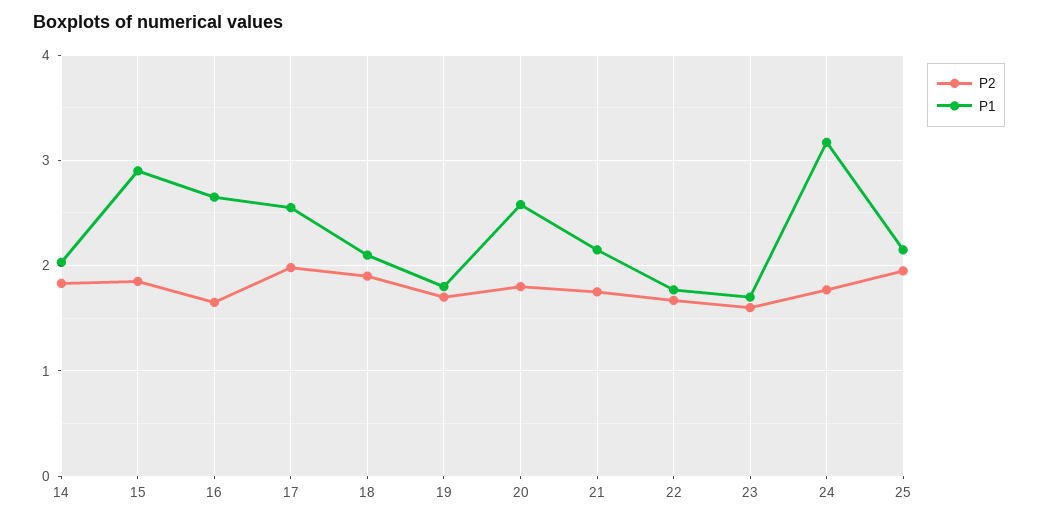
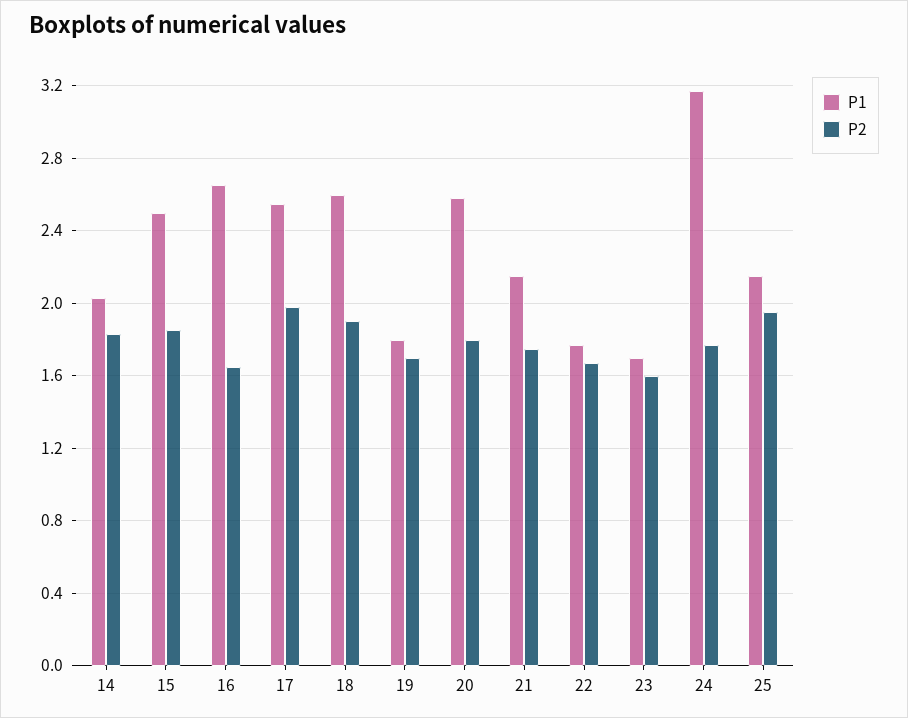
  {
    "P2": {
      "14": 1.85,
      "15": 1.85,
      "16": 1.65,
      "17": 2,
      "18": 1.9,
      "19": 1.7,
      "20": 1.8,
      "21": 1.75,
      "22": 1.65,
      "23": 1.6,
      "24": 1.75,
      "25": 1.95
    },
    "P1": {
      "14": 2.05,
-     "15": 2.9,
+     "15": 2.5,
      "16": 2.65,
      "17": 2.55,
-     "18": 2.1,
+     "18": 2.6,
      "19": 1.8,
      "20": 2.6,
      "21": 2.15,
      "22": 1.75,
      "23": 1.7,
      "24": 3.15,
      "25": 2.15
    }
  }

